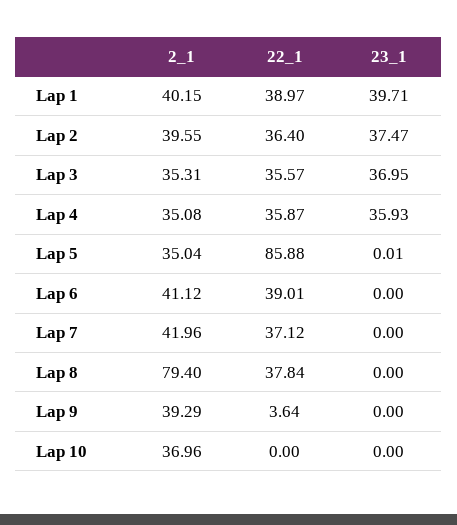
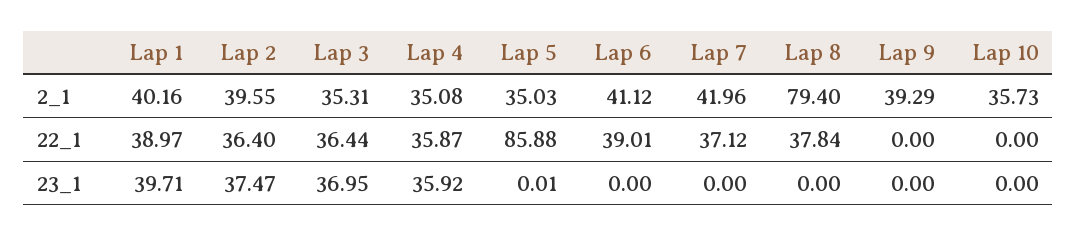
  {
    "2_1": {
-     "Lap 1": 40.15,
+     "Lap 1": 40.16,
      "Lap 2": 39.55,
      "Lap 3": 35.31,
      "Lap 4": 35.08,
-     "Lap 5": 35.04,
+     "Lap 5": 35.03,
      "Lap 6": 41.12,
      "Lap 7": 41.96,
      "Lap 8": 79.4,
      "Lap 9": 39.29,
-     "Lap 10": 36.96
+     "Lap 10": 35.73
    },
    "22_1": {
      "Lap 1": 38.97,
      "Lap 2": 36.4,
-     "Lap 3": 35.57,
+     "Lap 3": 36.44,
      "Lap 4": 35.87,
      "Lap 5": 85.88,
      "Lap 6": 39.01,
      "Lap 7": 37.12,
      "Lap 8": 37.84,
-     "Lap 9": 3.64,
+     "Lap 9": 0,
      "Lap 10": 0
    },
    "23_1": {
      "Lap 1": 39.71,
      "Lap 2": 37.47,
      "Lap 3": 36.95,
-     "Lap 4": 35.93,
+     "Lap 4": 35.92,
      "Lap 5": 0.01,
      "Lap 6": 0,
      "Lap 7": 0,
      "Lap 8": 0,
      "Lap 9": 0,
      "Lap 10": 0
    }
  }

